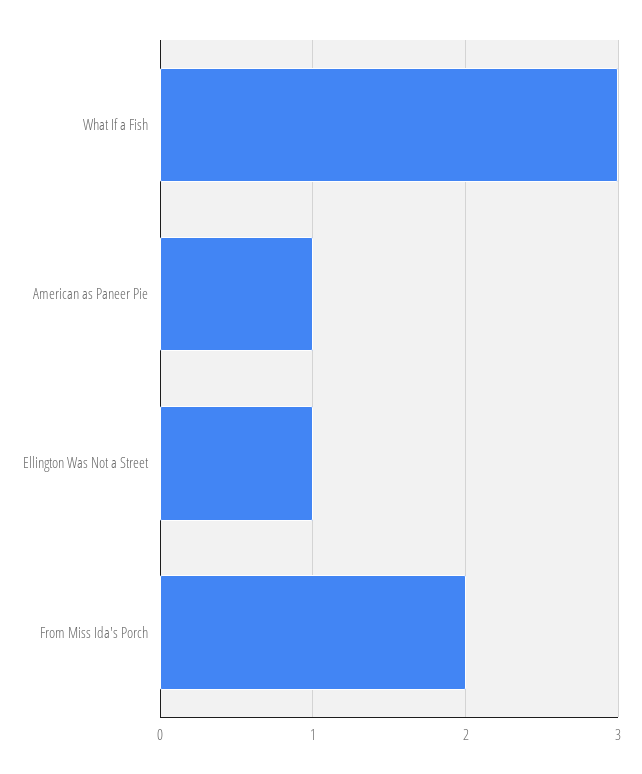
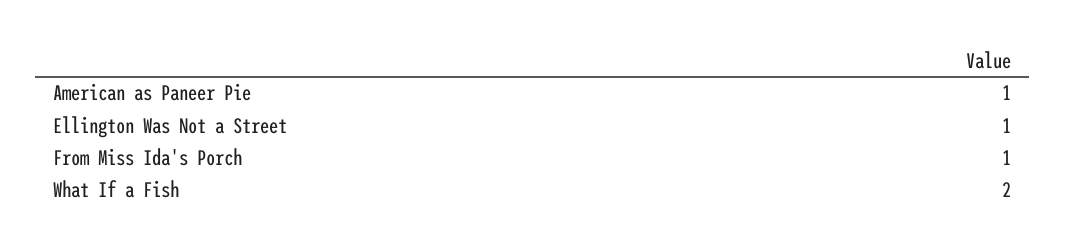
  {
-   "What If a Fish": 3,
+   "What If a Fish": 2,
    "American as Paneer Pie": 1,
    "Ellington Was Not a Street": 1,
-   "From Miss Ida's Porch": 2
+   "From Miss Ida's Porch": 1
  }

